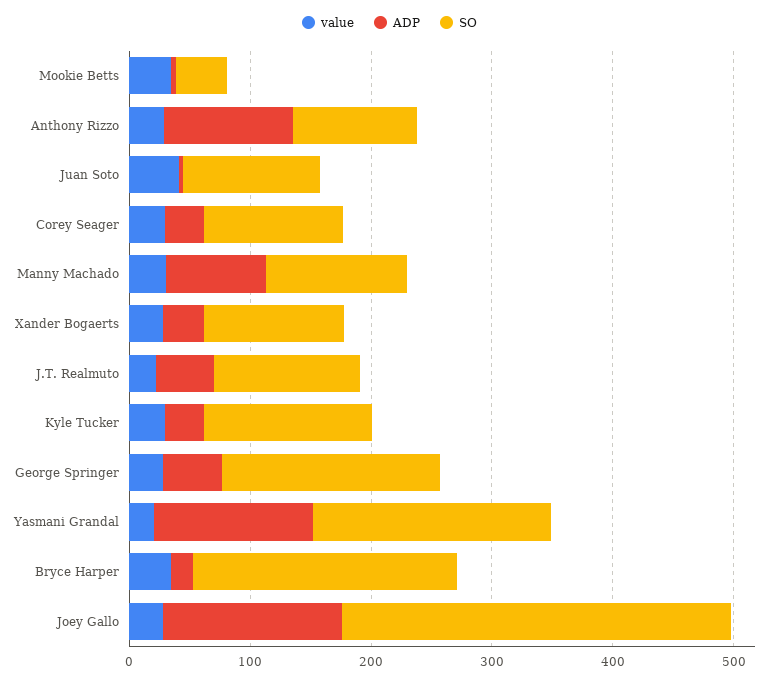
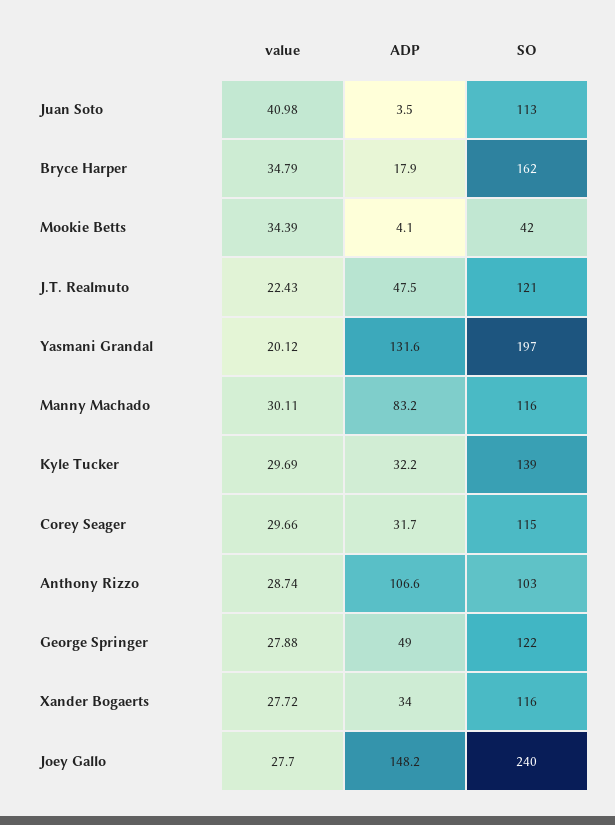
  {
    "value": {
      "Mookie Betts": 34.39,
      "Anthony Rizzo": 28.74,
      "Juan Soto": 40.98,
      "Corey Seager": 29.66,
      "Manny Machado": 30.11,
      "Xander Bogaerts": 27.72,
      "J.T. Realmuto": 22.43,
      "Kyle Tucker": 29.69,
      "George Springer": 27.88,
      "Yasmani Grandal": 20.12,
      "Bryce Harper": 34.79,
      "Joey Gallo": 27.7
    },
    "ADP": {
      "Mookie Betts": 4.1,
      "Anthony Rizzo": 106.6,
      "Juan Soto": 3.5,
      "Corey Seager": 31.7,
      "Manny Machado": 83.2,
      "Xander Bogaerts": 34,
      "J.T. Realmuto": 47.5,
      "Kyle Tucker": 32.2,
      "George Springer": 49,
      "Yasmani Grandal": 131.6,
      "Bryce Harper": 17.9,
      "Joey Gallo": 148.2
    },
    "SO": {
      "Mookie Betts": 42,
      "Anthony Rizzo": 103,
      "Juan Soto": 113,
      "Corey Seager": 115,
      "Manny Machado": 116,
      "Xander Bogaerts": 116,
      "J.T. Realmuto": 121,
      "Kyle Tucker": 139,
-     "George Springer": 180,
+     "George Springer": 122,
      "Yasmani Grandal": 197,
-     "Bryce Harper": 220,
+     "Bryce Harper": 162,
-     "Joey Gallo": 320
+     "Joey Gallo": 240
    }
  }

